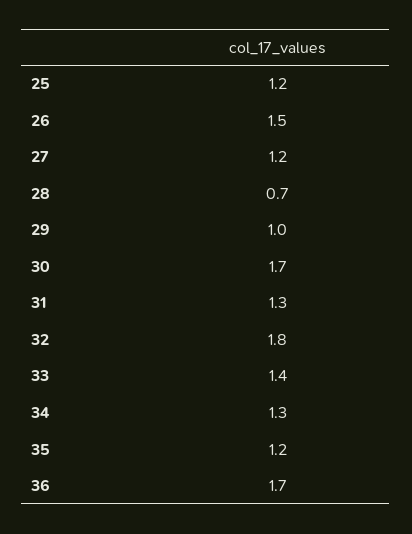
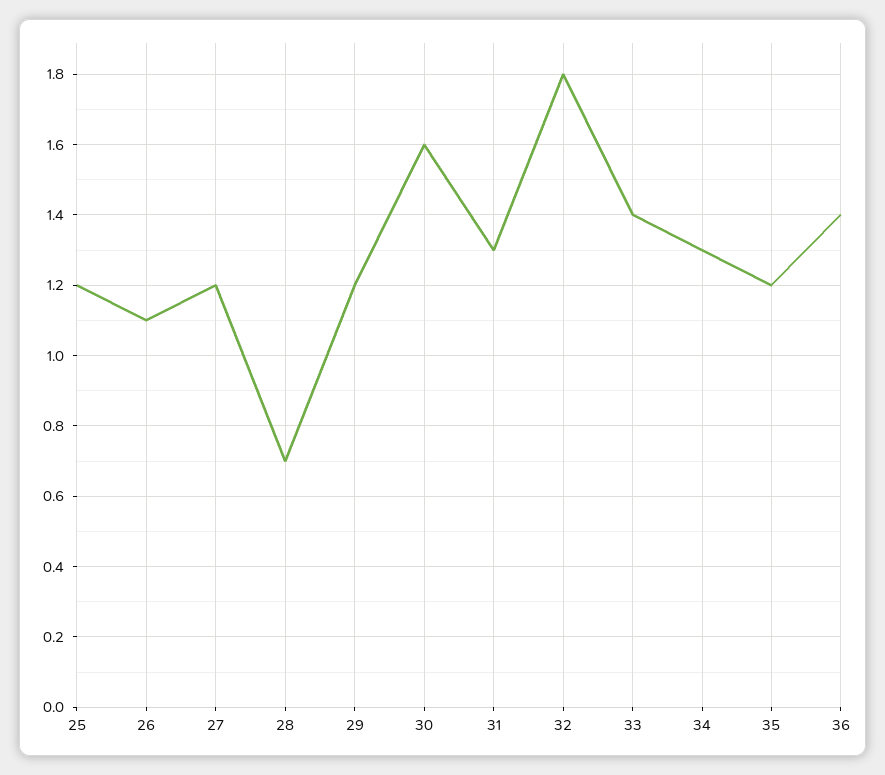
  {
    "25": 1.2,
-   "26": 1.5,
+   "26": 1.1,
    "27": 1.2,
    "28": 0.7,
-   "29": 1,
+   "29": 1.2,
-   "30": 1.7,
+   "30": 1.6,
    "31": 1.3,
    "32": 1.8,
    "33": 1.4,
    "34": 1.3,
    "35": 1.2,
-   "36": 1.7
+   "36": 1.4
  }

